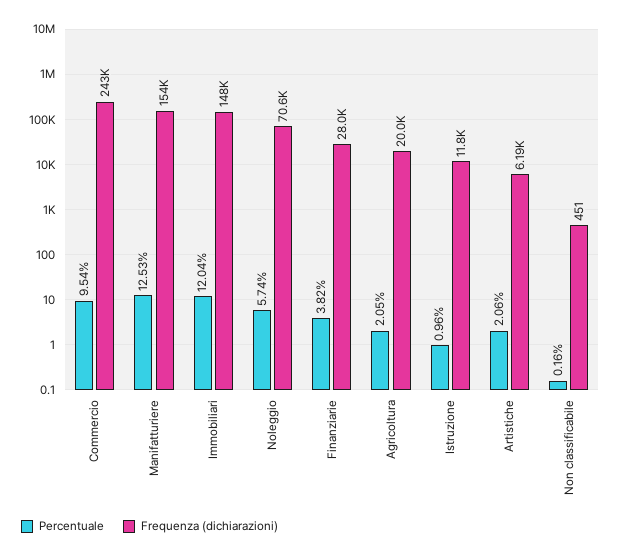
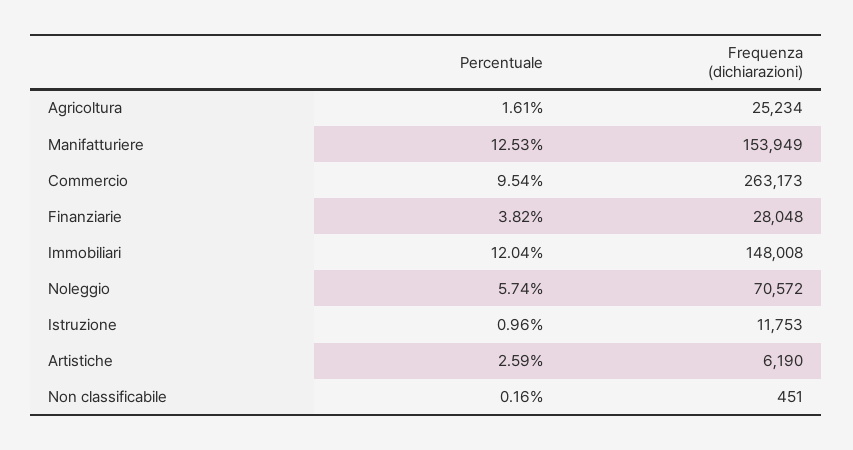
  {
    "Percentuale": {
      "Commercio": 9.54,
      "Manifatturiere": 12.53,
      "Immobiliari": 12.04,
      "Noleggio": 5.74,
      "Finanziarie": 3.82,
-     "Agricoltura": 2.05,
+     "Agricoltura": 1.61,
      "Istruzione": 0.96,
-     "Artistiche": 2.06,
+     "Artistiche": 2.59,
      "Non classificabile": 0.16
    },
    "Frequenza (dichiarazioni)": {
-     "Commercio": 243000,
+     "Commercio": 263173,
      "Manifatturiere": 153949,
      "Immobiliari": 148008,
      "Noleggio": 70572,
      "Finanziarie": 28048,
-     "Agricoltura": 20000,
+     "Agricoltura": 25234,
      "Istruzione": 11753,
      "Artistiche": 6190,
      "Non classificabile": 451
    }
  }

